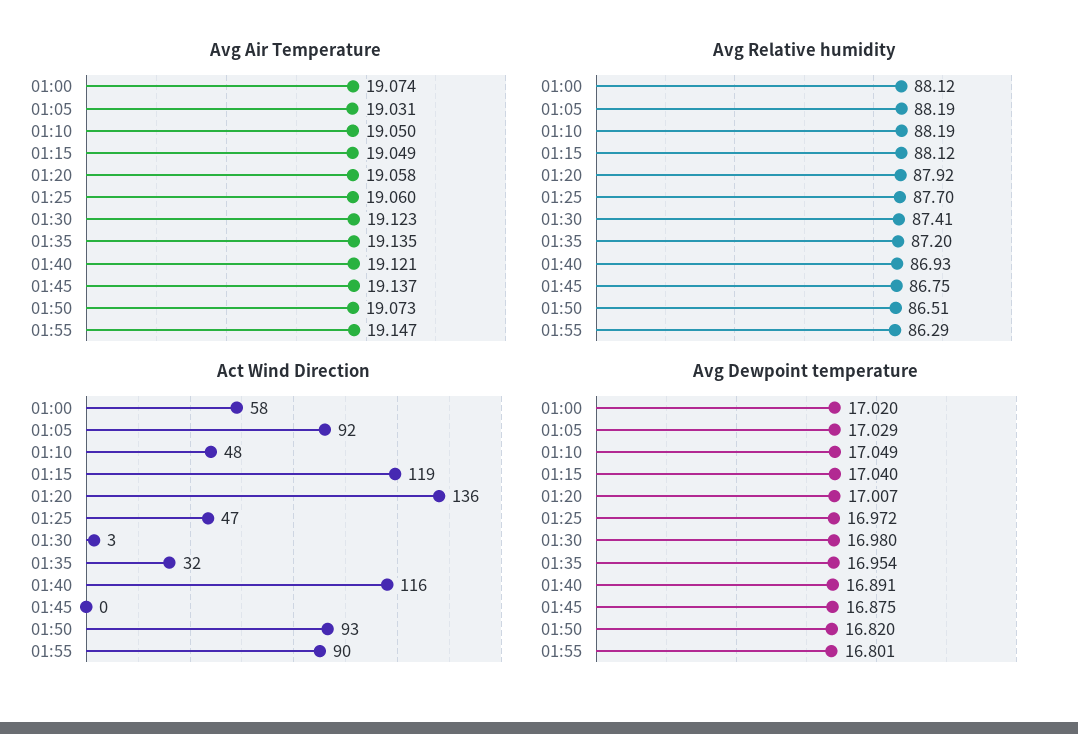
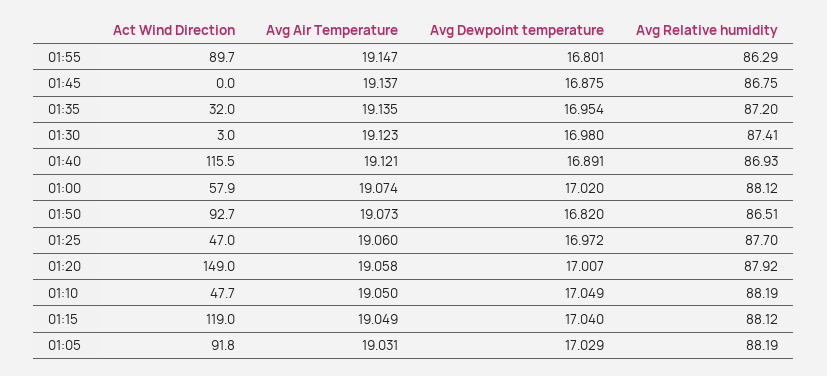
  {
    "Avg Air Temperature": {
      "01:00": 19.074,
      "01:05": 19.031,
      "01:10": 19.05,
      "01:15": 19.049,
      "01:20": 19.058,
      "01:25": 19.06,
      "01:30": 19.123,
      "01:35": 19.135,
      "01:40": 19.121,
      "01:45": 19.137,
      "01:50": 19.073,
      "01:55": 19.147
    },
    "Avg Relative humidity": {
      "01:00": 88.12,
      "01:05": 88.19,
      "01:10": 88.19,
      "01:15": 88.12,
      "01:20": 87.92,
      "01:25": 87.7,
      "01:30": 87.41,
      "01:35": 87.2,
      "01:40": 86.93,
      "01:45": 86.75,
      "01:50": 86.51,
      "01:55": 86.29
    },
    "Act Wind Direction": {
      "01:00": 57.9,
      "01:05": 91.8,
      "01:10": 47.7,
      "01:15": 119,
-     "01:20": 136,
+     "01:20": 149,
      "01:25": 47,
      "01:30": 3,
      "01:35": 32,
      "01:40": 115.5,
      "01:45": 0,
      "01:50": 92.7,
      "01:55": 89.7
    },
    "Avg Dewpoint temperature": {
      "01:00": 17.02,
      "01:05": 17.029,
      "01:10": 17.049,
      "01:15": 17.04,
      "01:20": 17.007,
      "01:25": 16.972,
      "01:30": 16.98,
      "01:35": 16.954,
      "01:40": 16.891,
      "01:45": 16.875,
      "01:50": 16.82,
      "01:55": 16.801
    }
  }

